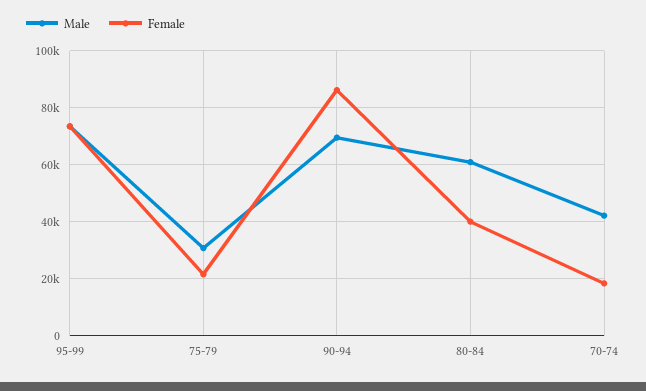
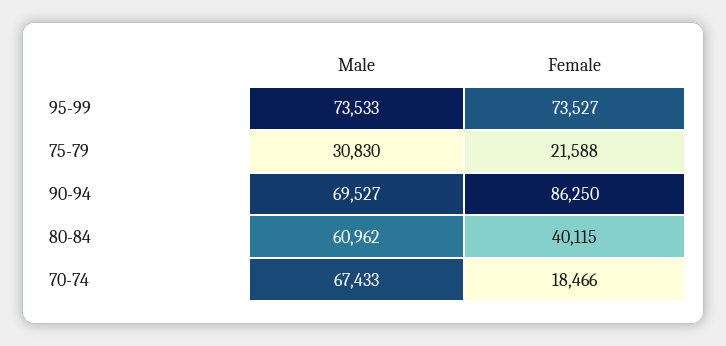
  {
    "Male": {
      "95-99": 73533,
      "75-79": 30830,
      "90-94": 69527,
      "80-84": 60962,
-     "70-74": 42500
+     "70-74": 67433
    },
    "Female": {
      "95-99": 73527,
      "75-79": 21588,
      "90-94": 86250,
      "80-84": 40115,
      "70-74": 18466
    }
  }

